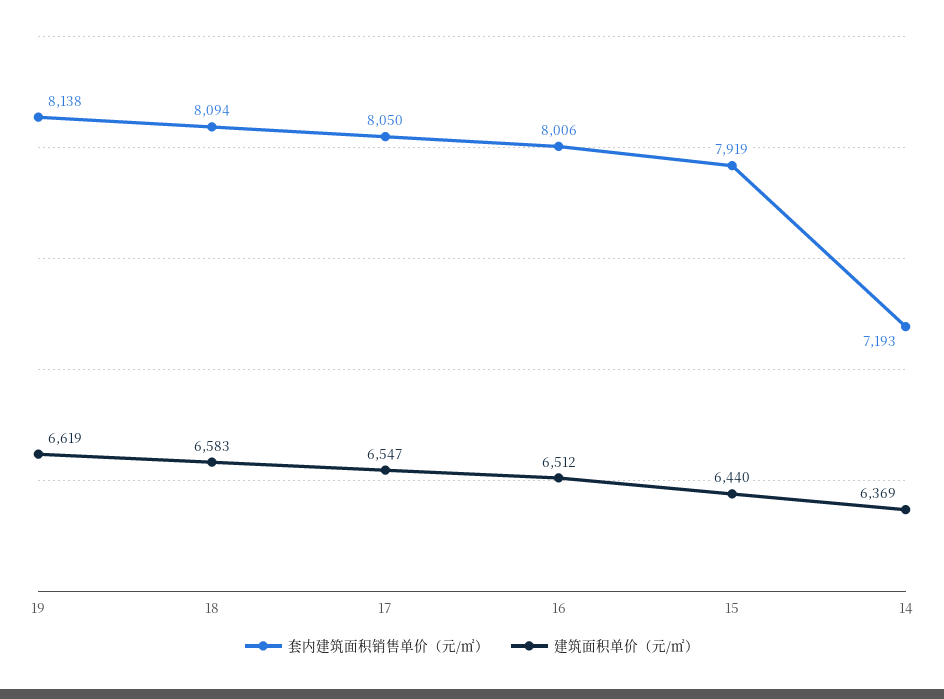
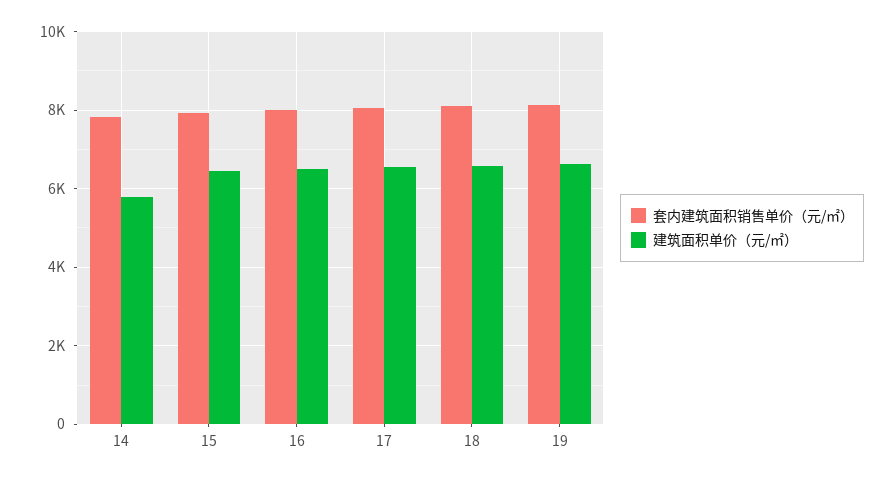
  {
    "套内建筑面积销售单价（元/㎡）": {
      "19": 8138,
      "18": 8094,
      "17": 8050,
      "16": 8006,
      "15": 7919,
-     "14": 7193
+     "14": 7800
    },
    "建筑面积单价（元/㎡）": {
      "19": 6619,
      "18": 6583,
      "17": 6547,
      "16": 6512,
      "15": 6440,
-     "14": 6369
+     "14": 5800
    }
  }

